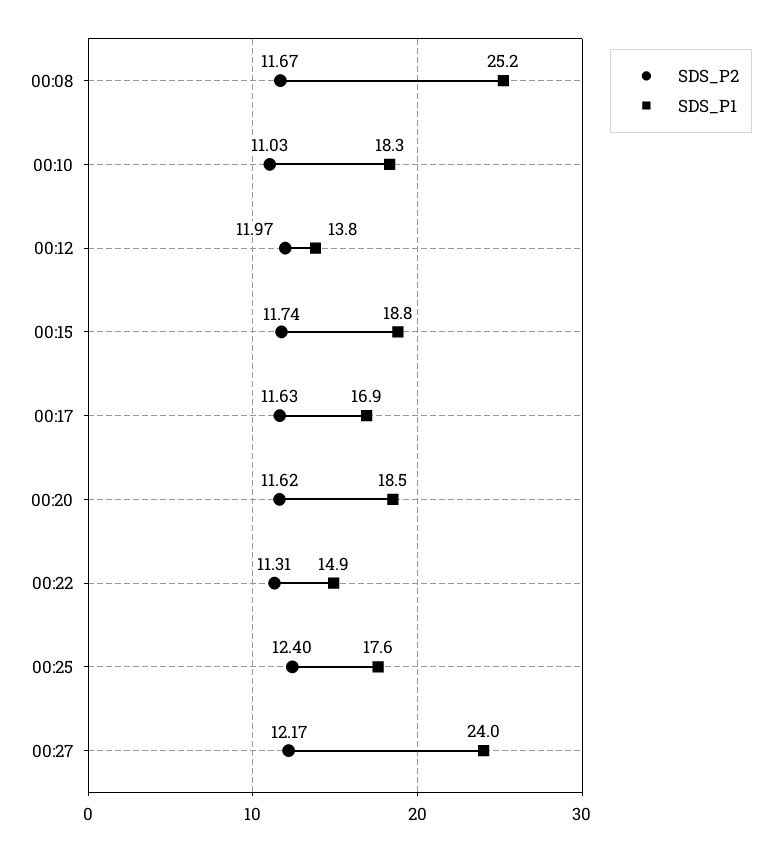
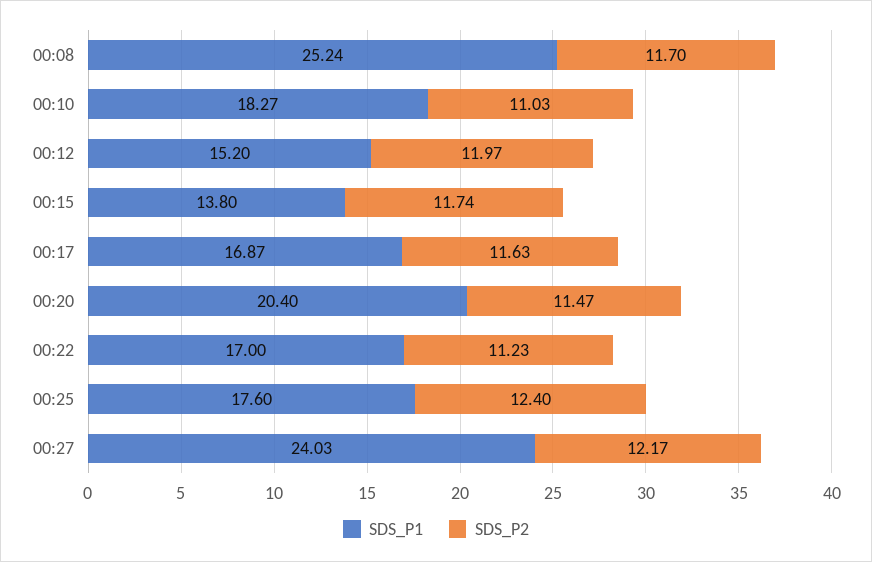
  {
    "SDS_P2": {
-     "00:08": 11.67,
+     "00:08": 11.7,
      "00:10": 11.03,
      "00:12": 11.97,
      "00:15": 11.74,
      "00:17": 11.63,
-     "00:20": 11.62,
+     "00:20": 11.47,
-     "00:22": 11.31,
+     "00:22": 11.23,
      "00:25": 12.4,
      "00:27": 12.17
    },
    "SDS_P1": {
      "00:08": 25.24,
      "00:10": 18.27,
-     "00:12": 13.8,
+     "00:12": 15.2,
-     "00:15": 18.8,
+     "00:15": 13.8,
      "00:17": 16.87,
-     "00:20": 18.5,
+     "00:20": 20.4,
-     "00:22": 14.9,
+     "00:22": 17,
      "00:25": 17.6,
      "00:27": 24.03
    }
  }

